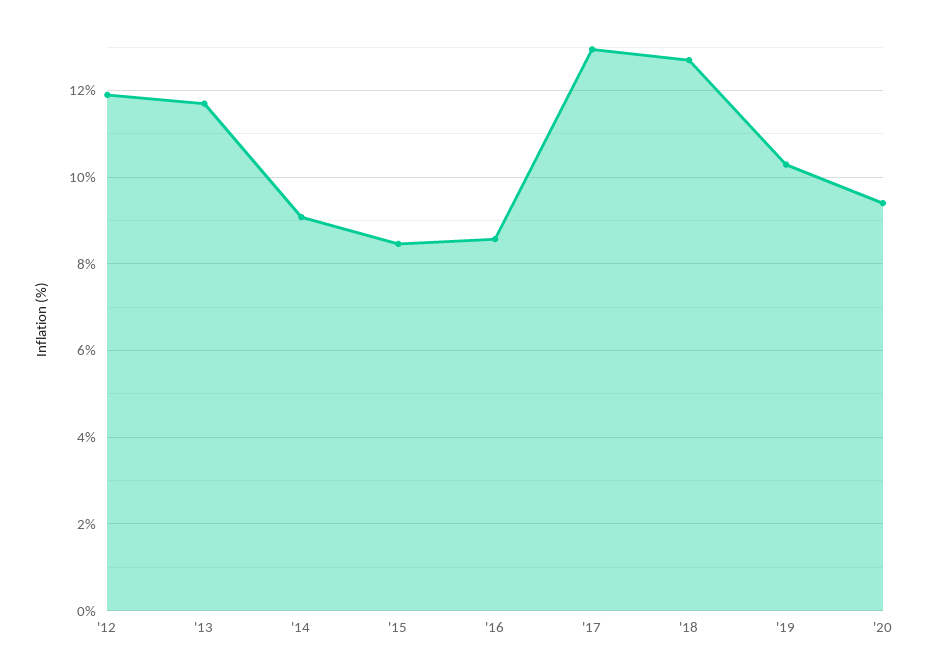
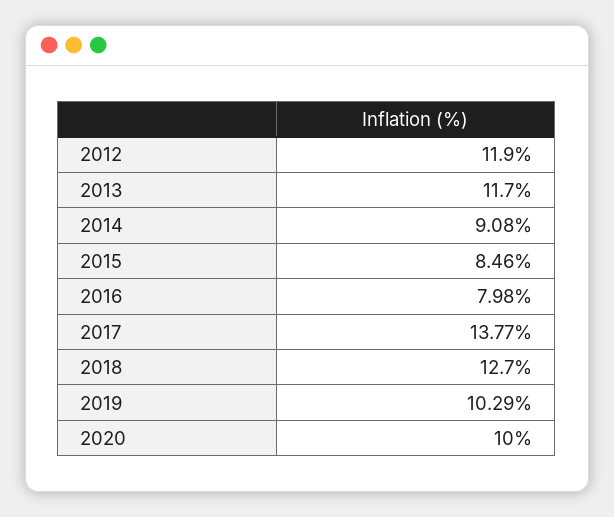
  {
    "'12": 11.9,
    "'13": 11.7,
    "'14": 9.08,
    "'15": 8.46,
-   "'16": 8.6,
+   "'16": 7.98,
-   "'17": 13,
+   "'17": 13.77,
    "'18": 12.7,
    "'19": 10.29,
-   "'20": 9.4
+   "'20": 10
  }

